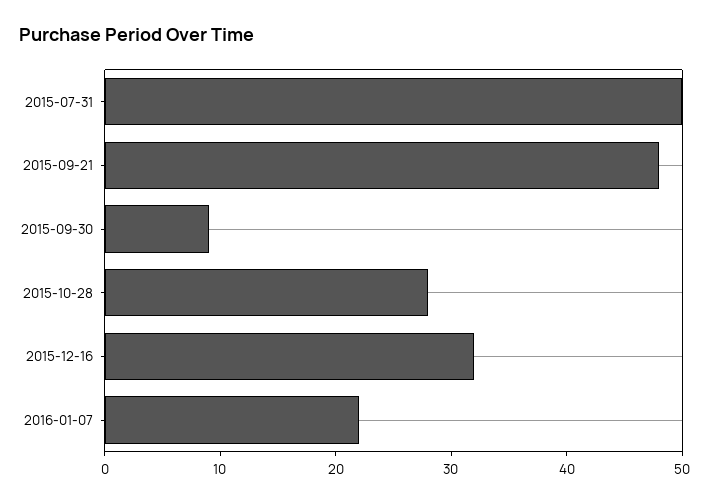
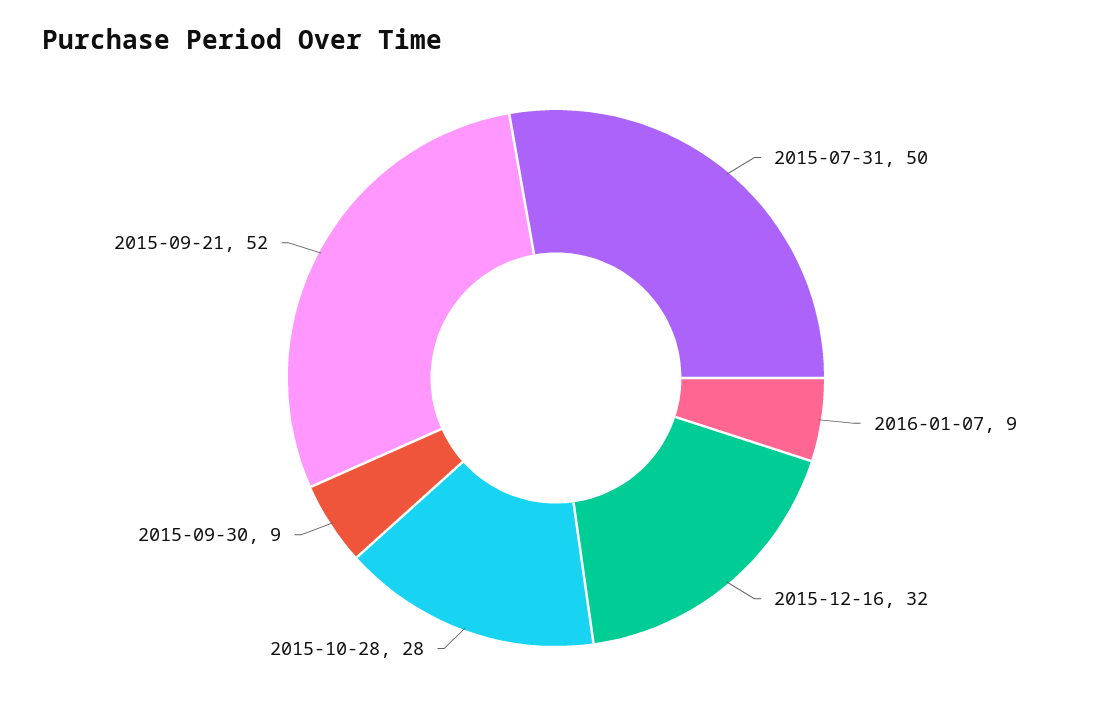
  {
    "2015-07-31": 50,
-   "2015-09-21": 48,
+   "2015-09-21": 52,
    "2015-09-30": 9,
    "2015-10-28": 28,
    "2015-12-16": 32,
-   "2016-01-07": 22
+   "2016-01-07": 9
  }

